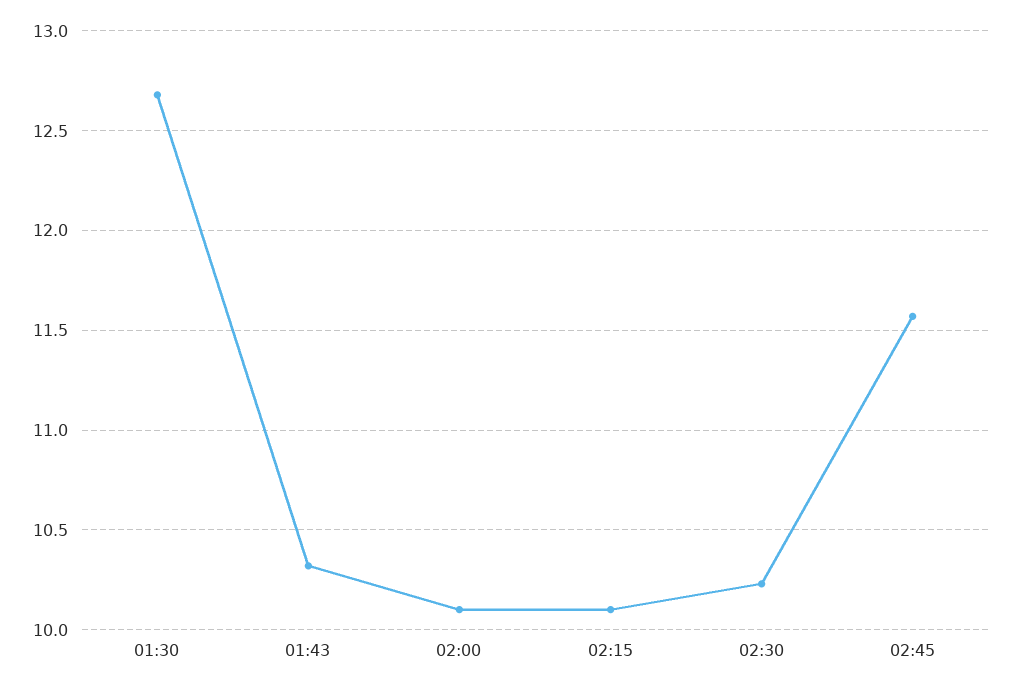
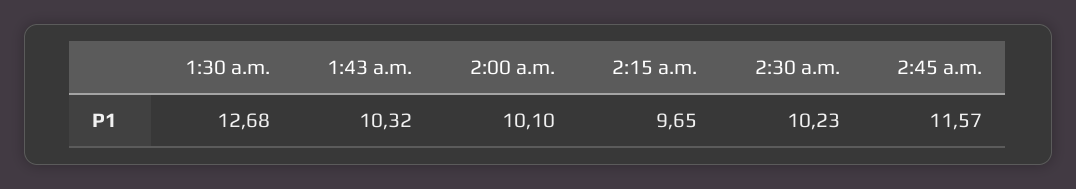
  {
    "01:30": 12.68,
    "01:43": 10.32,
    "02:00": 10.1,
-   "02:15": 10.1,
+   "02:15": 9.65,
    "02:30": 10.23,
    "02:45": 11.57
  }

